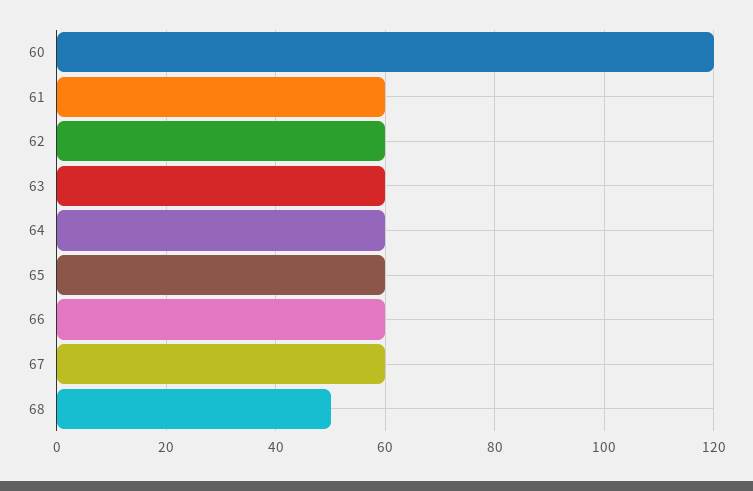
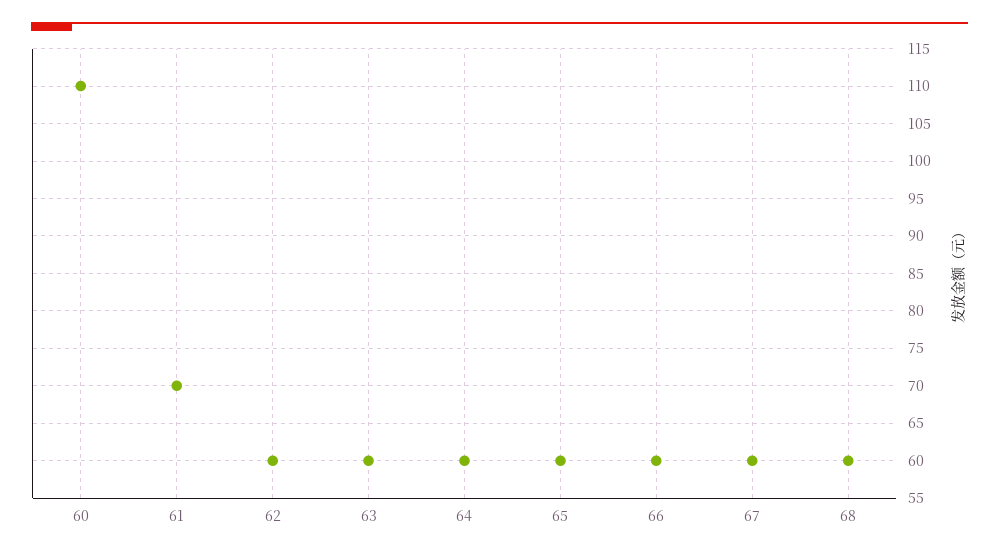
  {
-   "60": 120,
+   "60": 110,
-   "61": 60,
+   "61": 70,
    "62": 60,
    "63": 60,
    "64": 60,
    "65": 60,
    "66": 60,
    "67": 60,
-   "68": 50
+   "68": 60
  }

